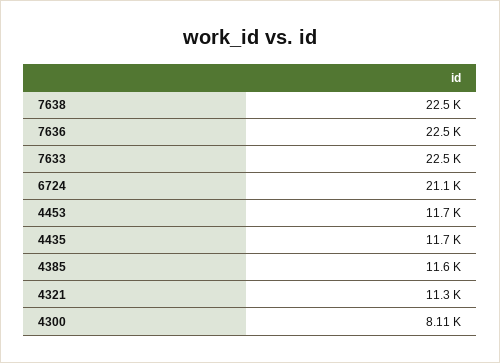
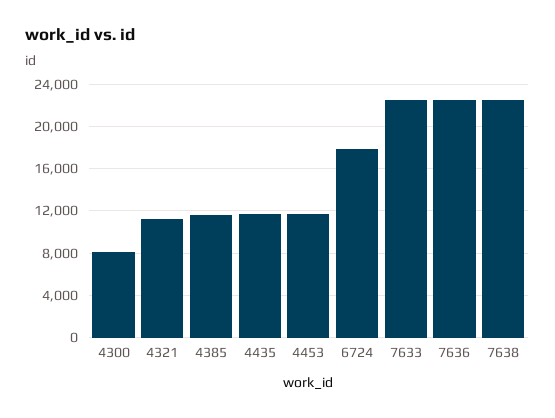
  {
    "7638": 22500,
    "7636": 22500,
    "7633": 22500,
-   "6724": 21100,
+   "6724": 18000,
    "4453": 11700,
    "4435": 11700,
    "4385": 11600,
    "4321": 11300,
    "4300": 8110
  }

